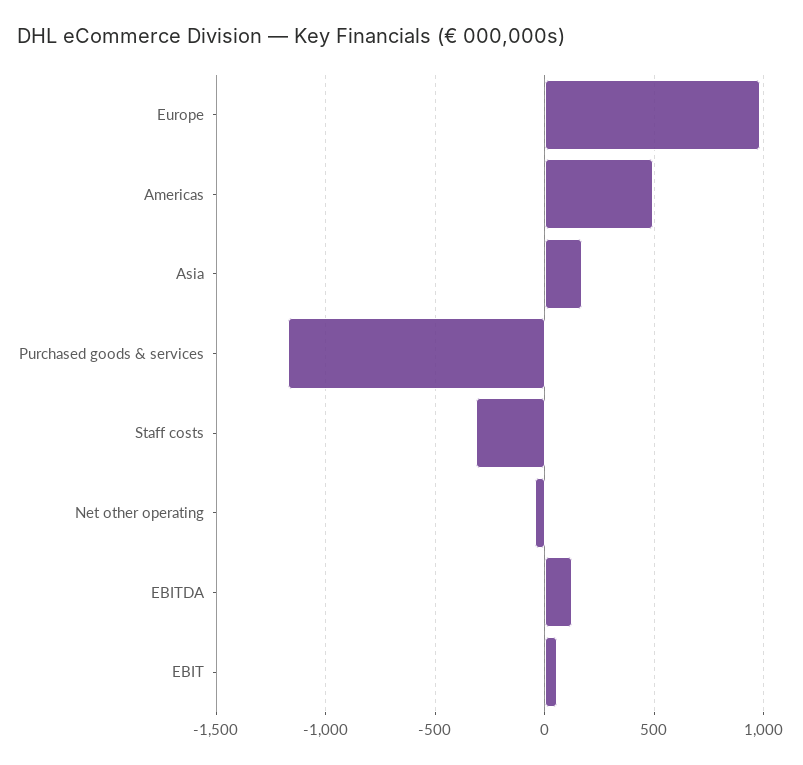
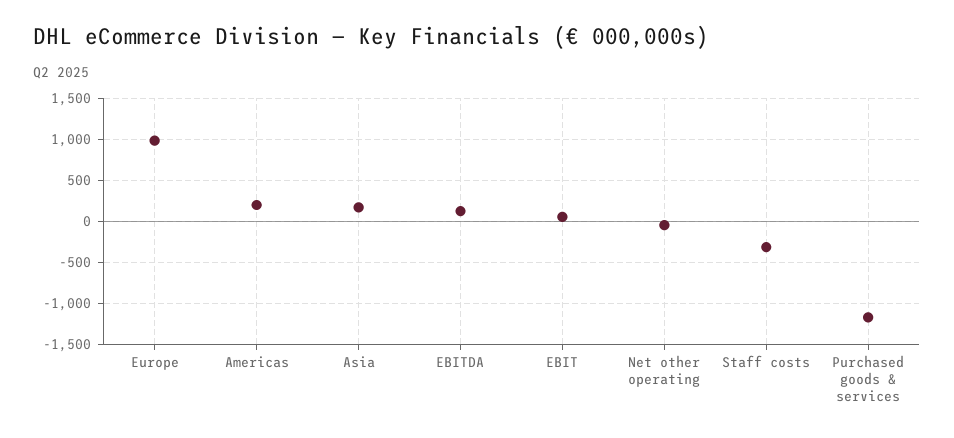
  {
    "Europe": 1000,
-   "Americas": 500,
+   "Americas": 200,
    "Asia": 150,
    "Purchased goods & services": -1150,
    "Staff costs": -300,
    "Net other operating": -50,
    "EBITDA": 150,
    "EBIT": 50
  }

